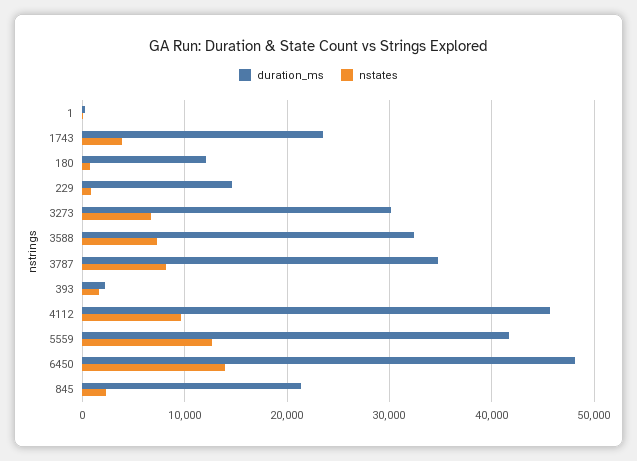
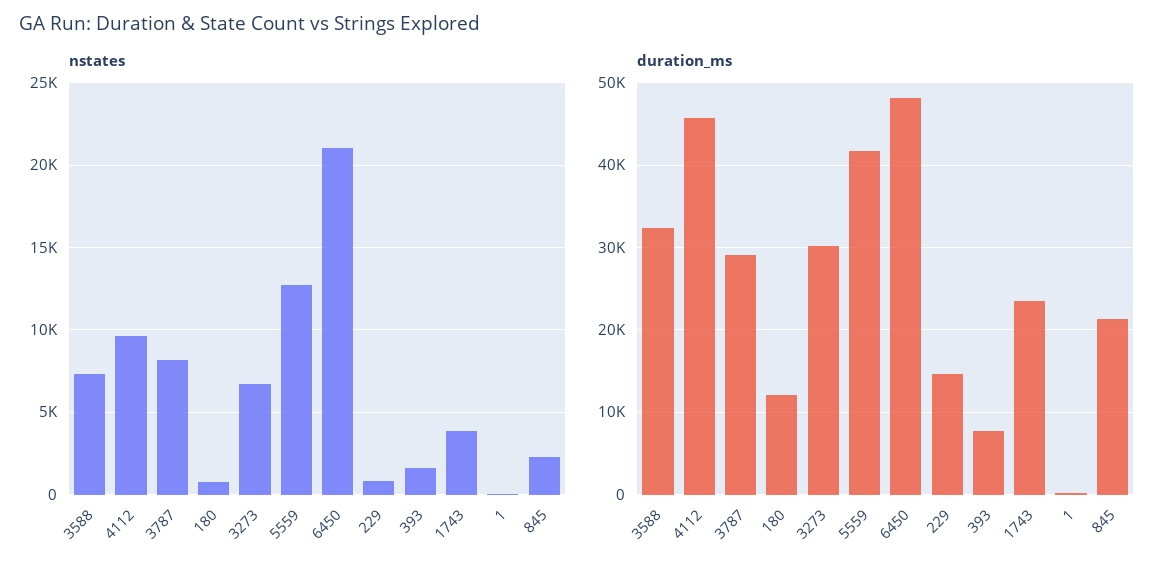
  {
    "duration_ms": {
      "1": 0,
      "1743": 23000,
      "180": 12000,
      "229": 15000,
      "3273": 30000,
      "3588": 32000,
-     "3787": 35000,
+     "3787": 29000,
-     "393": 2000,
+     "393": 8000,
      "4112": 46000,
      "5559": 42000,
      "6450": 48000,
      "845": 21000
    },
    "nstates": {
      "1": 0,
      "1743": 4000,
      "180": 500,
      "229": 1000,
      "3273": 6500,
      "3588": 7500,
      "3787": 8000,
      "393": 1500,
      "4112": 9500,
      "5559": 12500,
-     "6450": 14000,
+     "6450": 21000,
      "845": 2500
    }
  }

